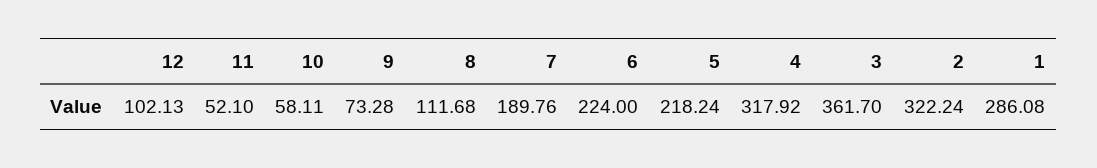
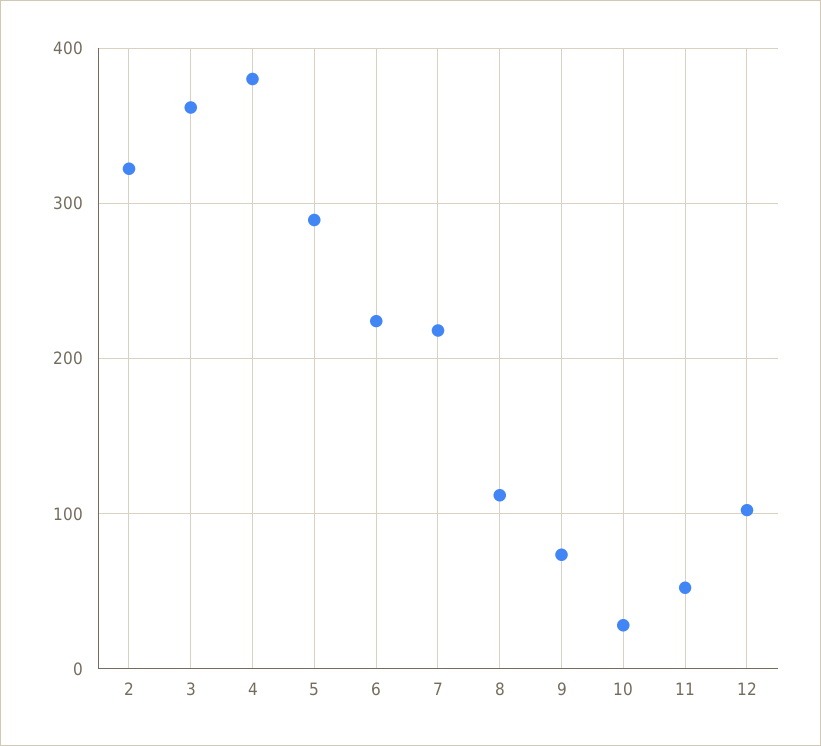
  {
    "12": 102.13,
    "11": 52.1,
-   "10": 58.11,
+   "10": 30,
    "9": 73.28,
    "8": 111.68,
-   "7": 189.76,
+   "7": 220,
    "6": 224,
-   "5": 218.24,
+   "5": 290,
-   "4": 317.92,
+   "4": 380,
    "3": 361.7,
-   "2": 322.24,
+   "2": 322.24
-   "1": 286.08
  }

